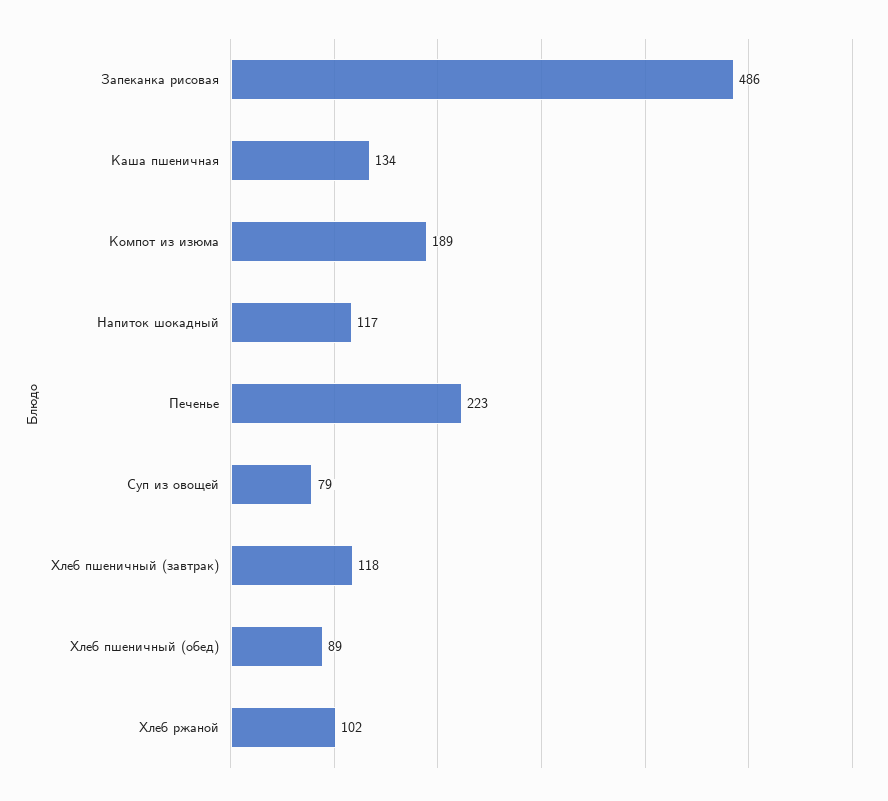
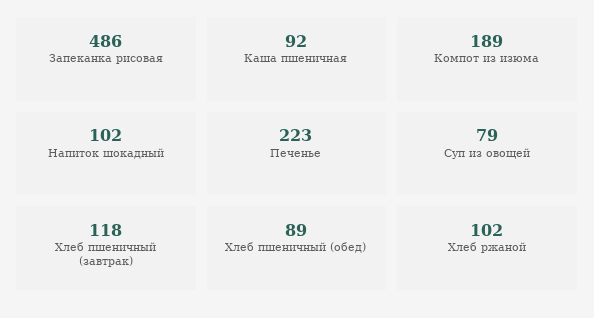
  {
    "Запеканка рисовая": 486,
-   "Каша пшеничная": 134,
+   "Каша пшеничная": 92,
    "Компот из изюма": 189,
-   "Напиток шокадный": 117,
+   "Напиток шокадный": 102,
    "Печенье": 223,
    "Суп из овощей": 79,
    "Хлеб пшеничный (завтрак)": 118,
    "Хлеб пшеничный (обед)": 89,
    "Хлеб ржаной": 102
  }

